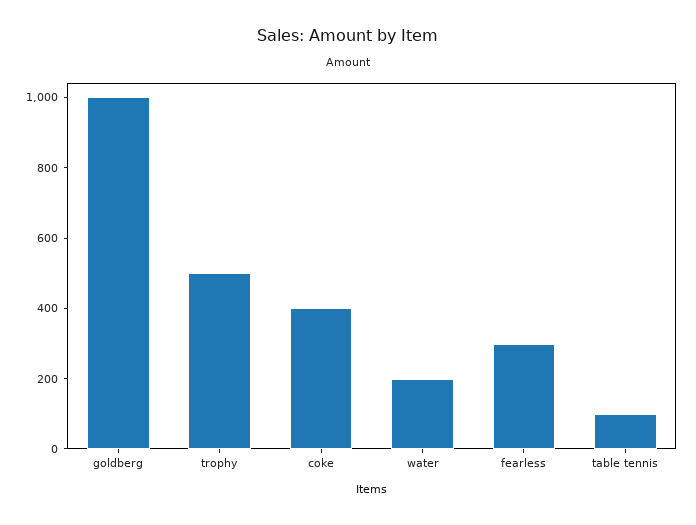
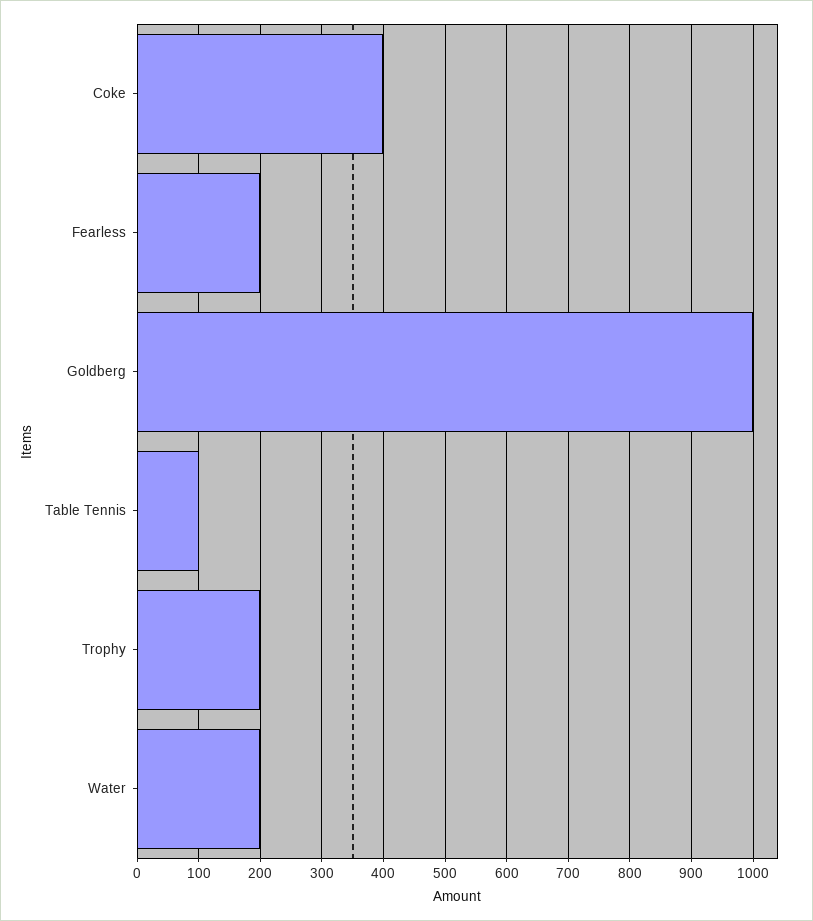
  {
    "goldberg": 1000,
-   "trophy": 500,
+   "trophy": 200,
    "coke": 400,
    "water": 200,
-   "fearless": 300,
+   "fearless": 200,
    "table tennis": 100
  }

